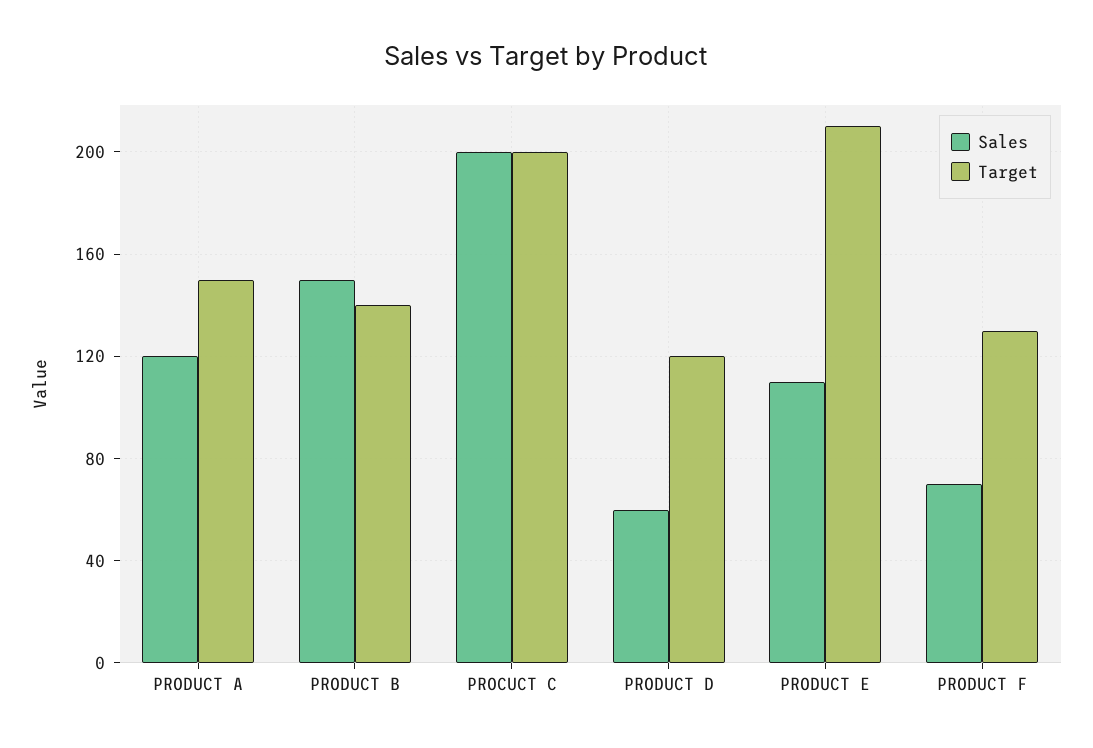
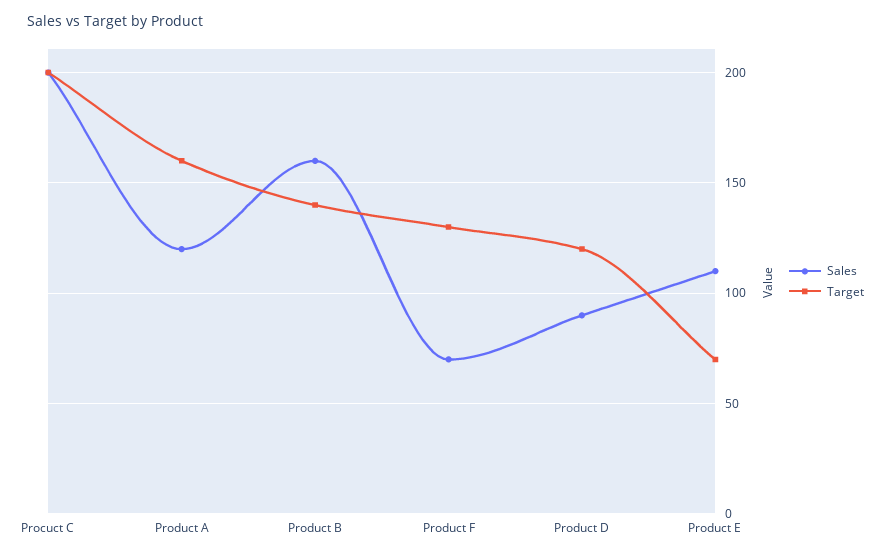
  {
    "Sales": {
      "PRODUCT A": 120,
-     "PRODUCT B": 150,
+     "PRODUCT B": 160,
      "PROCUCT C": 200,
-     "PRODUCT D": 60,
+     "PRODUCT D": 90,
      "PRODUCT E": 110,
      "PRODUCT F": 70
    },
    "Target": {
-     "PRODUCT A": 150,
+     "PRODUCT A": 160,
      "PRODUCT B": 140,
      "PROCUCT C": 200,
      "PRODUCT D": 120,
-     "PRODUCT E": 210,
+     "PRODUCT E": 70,
      "PRODUCT F": 130
    }
  }

